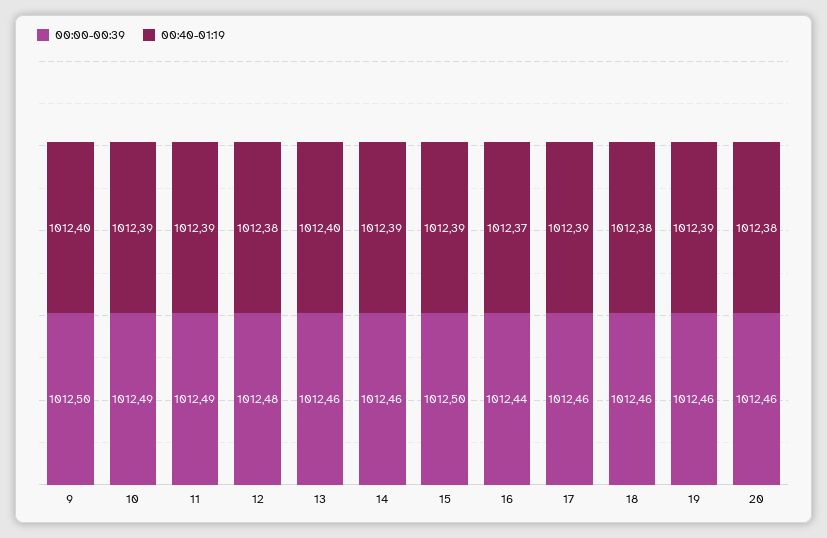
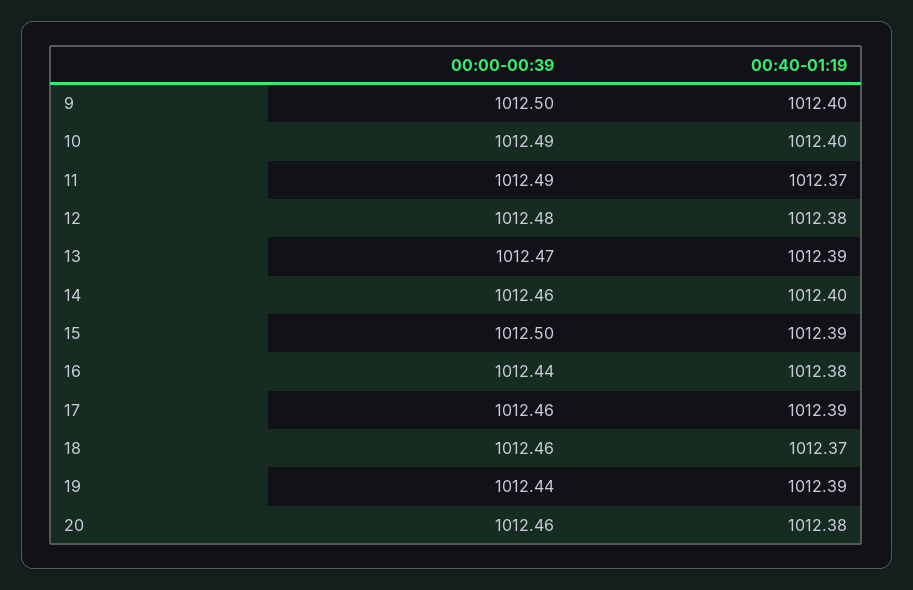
  {
    "00:00-00:39": {
      "9": 1012.5,
      "10": 1012.49,
      "11": 1012.49,
      "12": 1012.48,
-     "13": 1012.46,
+     "13": 1012.47,
      "14": 1012.46,
      "15": 1012.5,
      "16": 1012.44,
      "17": 1012.46,
      "18": 1012.46,
-     "19": 1012.46,
+     "19": 1012.44,
      "20": 1012.46
    },
    "00:40-01:19": {
      "9": 1012.4,
-     "10": 1012.39,
+     "10": 1012.4,
-     "11": 1012.39,
+     "11": 1012.37,
      "12": 1012.38,
-     "13": 1012.4,
+     "13": 1012.39,
-     "14": 1012.39,
+     "14": 1012.4,
      "15": 1012.39,
-     "16": 1012.37,
+     "16": 1012.38,
      "17": 1012.39,
-     "18": 1012.38,
+     "18": 1012.37,
      "19": 1012.39,
      "20": 1012.38
    }
  }

